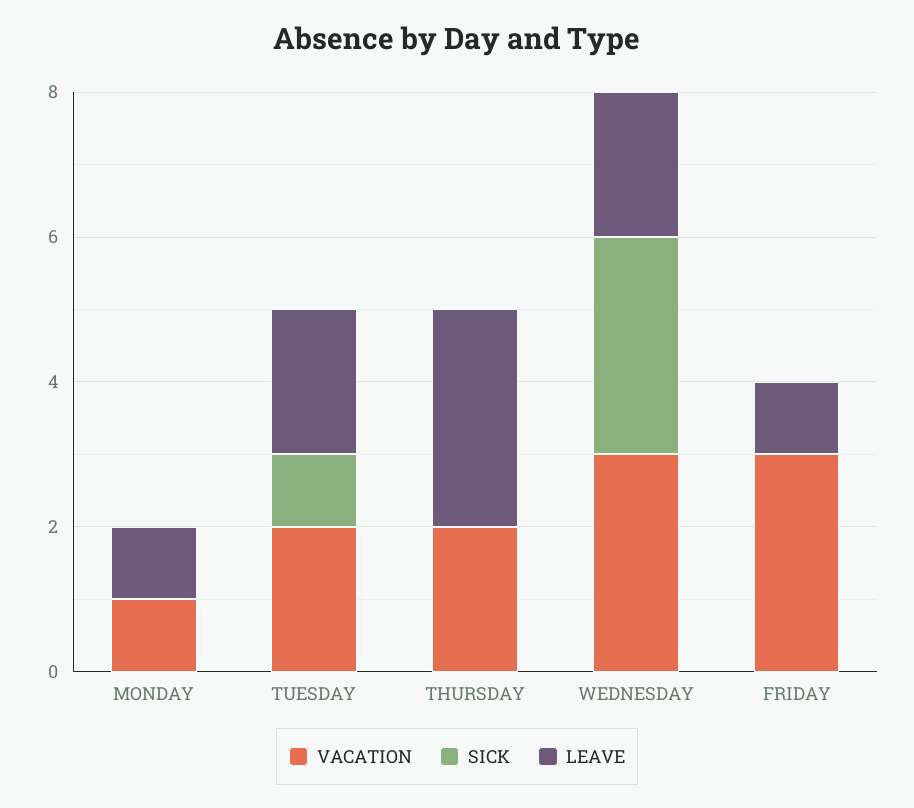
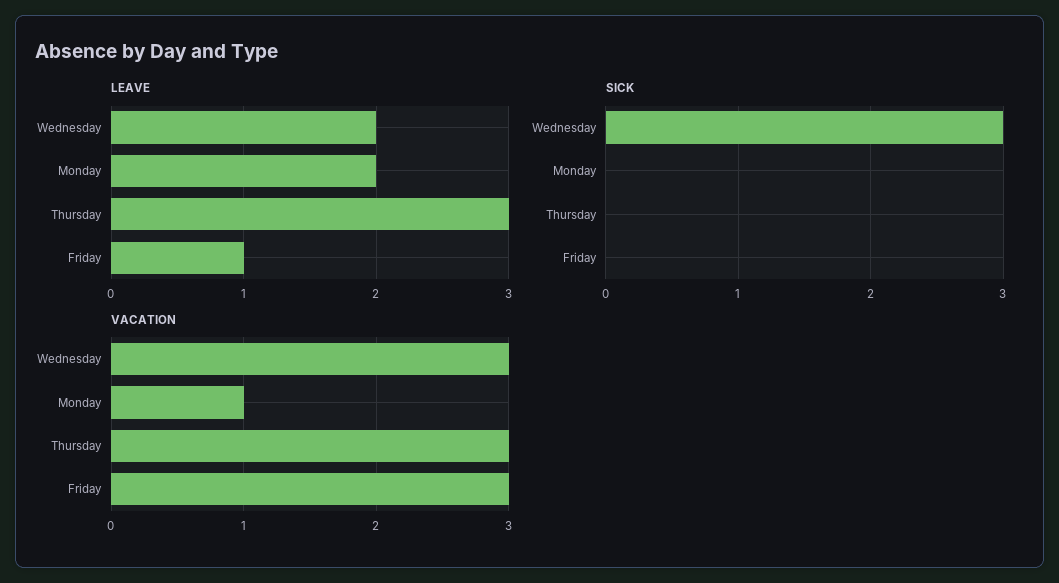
  {
    "VACATION": {
      "MONDAY": 1,
-     "TUESDAY": 2,
-     "THURSDAY": 2,
+     "THURSDAY": 3,
      "WEDNESDAY": 3,
      "FRIDAY": 3
    },
    "SICK": {
      "MONDAY": 0,
-     "TUESDAY": 1,
      "THURSDAY": 0,
      "WEDNESDAY": 3,
      "FRIDAY": 0
    },
    "LEAVE": {
-     "MONDAY": 1,
+     "MONDAY": 2,
-     "TUESDAY": 2,
      "THURSDAY": 3,
      "WEDNESDAY": 2,
      "FRIDAY": 1
    }
  }

